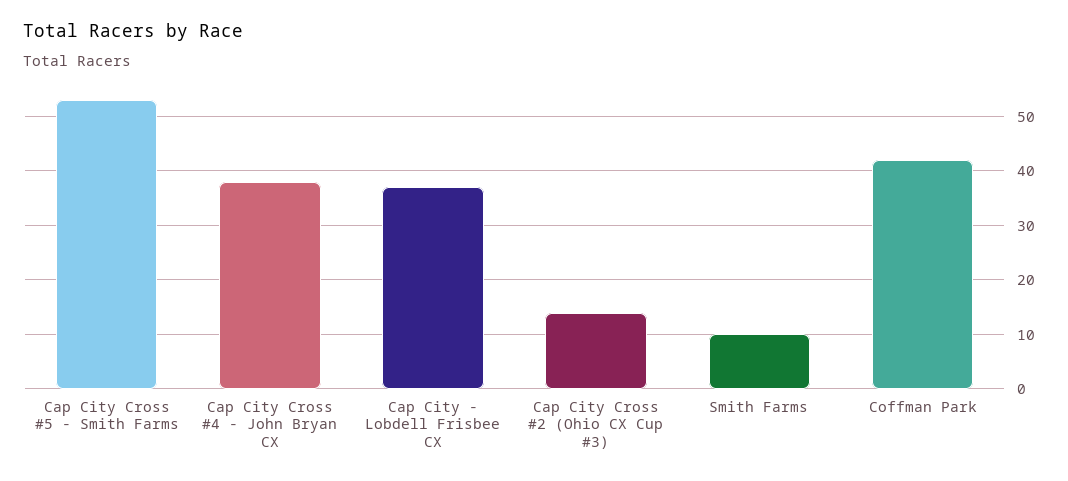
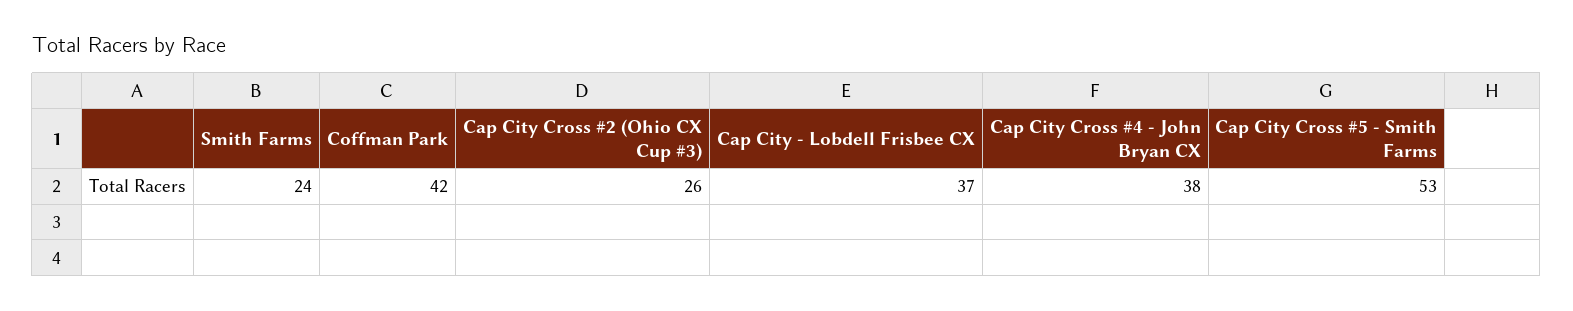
  {
    "Cap City Cross #5 - Smith Farms": 53,
    "Cap City Cross #4 - John Bryan CX": 38,
    "Cap City - Lobdell Frisbee CX": 37,
-   "Cap City Cross #2 (Ohio CX Cup #3)": 15,
+   "Cap City Cross #2 (Ohio CX Cup #3)": 26,
-   "Smith Farms": 10,
+   "Smith Farms": 24,
    "Coffman Park": 42
  }

